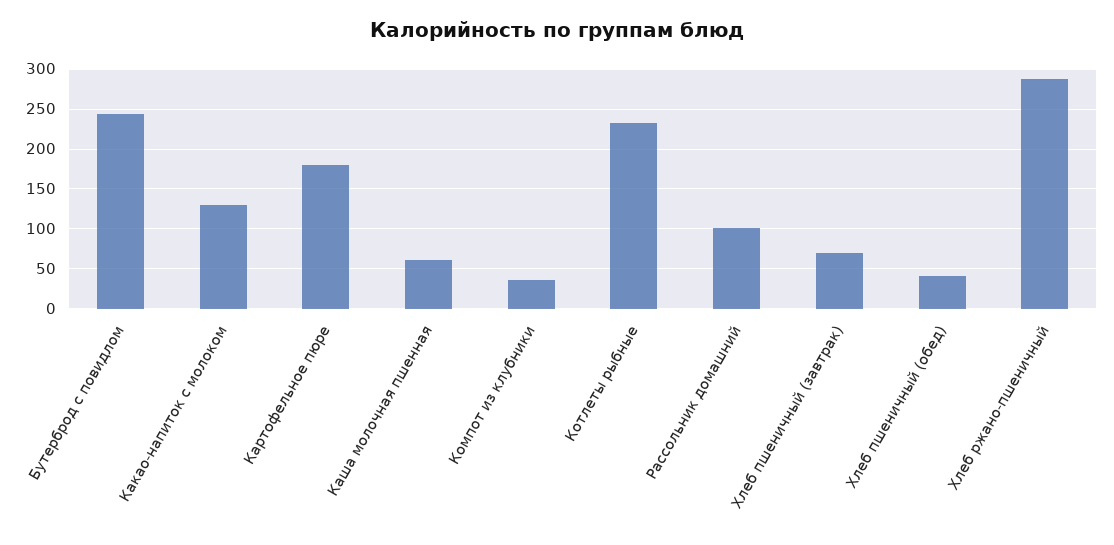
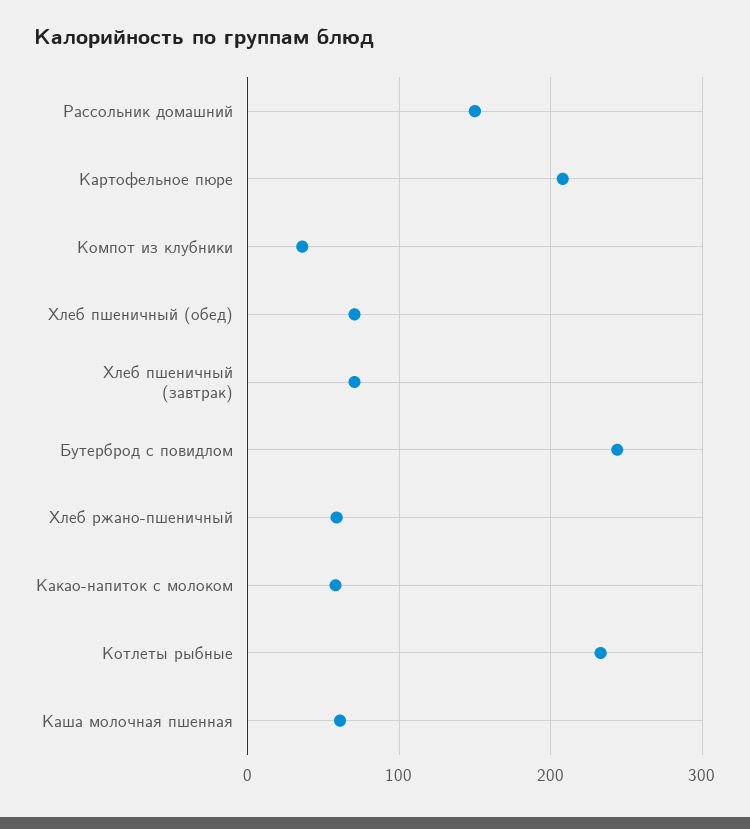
  {
    "Бутерброд с повидлом": 240,
-   "Какао-напиток с молоком": 130,
+   "Какао-напиток с молоком": 60,
-   "Картофельное пюре": 180,
+   "Картофельное пюре": 210,
    "Каша молочная пшенная": 60,
    "Компот из клубники": 40,
    "Котлеты рыбные": 230,
-   "Рассольник домашний": 100,
+   "Рассольник домашний": 150,
    "Хлеб пшеничный (завтрак)": 70,
-   "Хлеб пшеничный (обед)": 40,
+   "Хлеб пшеничный (обед)": 70,
-   "Хлеб ржано-пшеничный": 290
+   "Хлеб ржано-пшеничный": 60
  }

